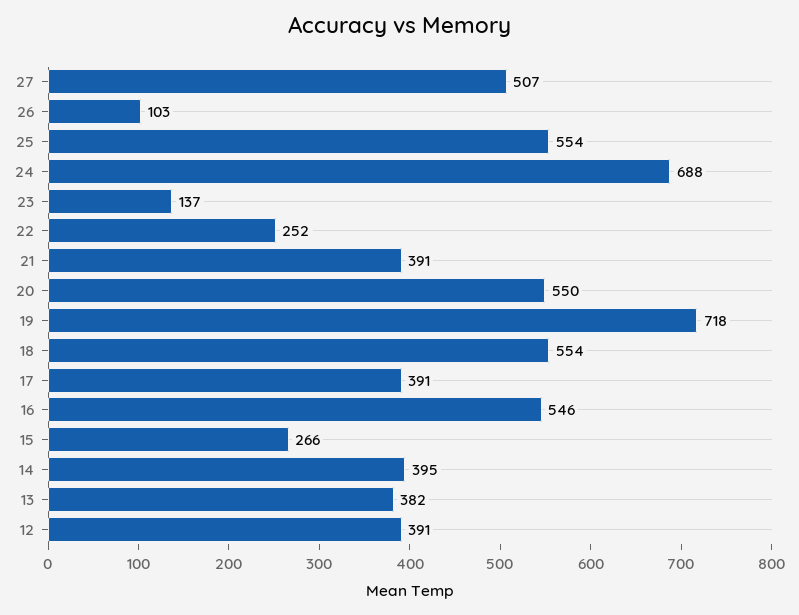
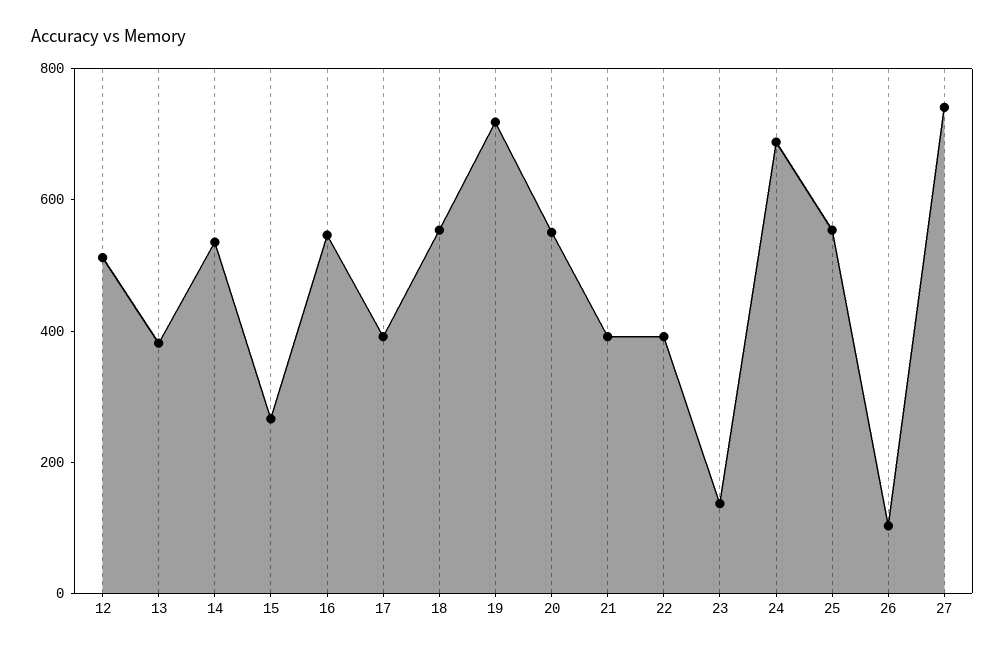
  {
-   "27": 507,
+   "27": 750,
    "26": 103,
    "25": 554,
    "24": 688,
    "23": 137,
-   "22": 252,
+   "22": 400,
    "21": 391,
    "20": 550,
    "19": 718,
    "18": 554,
    "17": 391,
    "16": 546,
    "15": 266,
-   "14": 395,
+   "14": 550,
    "13": 382,
-   "12": 391
+   "12": 500
  }

